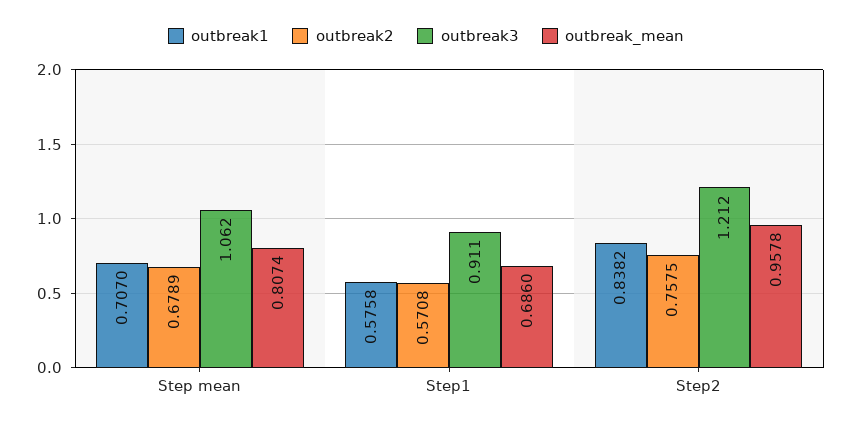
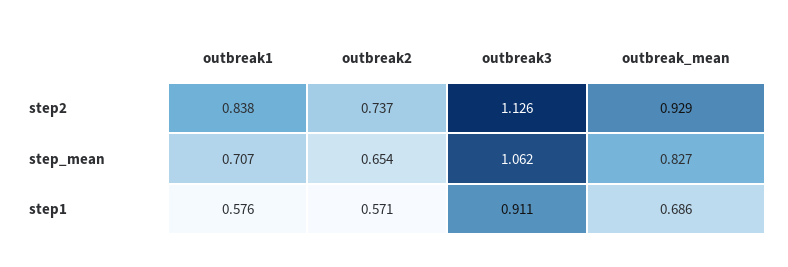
  {
    "outbreak1": {
      "Step mean": 0.707,
      "Step1": 0.5758,
      "Step2": 0.8382
    },
    "outbreak2": {
-     "Step mean": 0.6789,
+     "Step mean": 0.654,
      "Step1": 0.5708,
-     "Step2": 0.7575
+     "Step2": 0.737
    },
    "outbreak3": {
      "Step mean": 1.062,
      "Step1": 0.911,
-     "Step2": 1.212
+     "Step2": 1.126
    },
    "outbreak_mean": {
-     "Step mean": 0.8074,
+     "Step mean": 0.827,
      "Step1": 0.686,
-     "Step2": 0.9578
+     "Step2": 0.929
    }
  }

